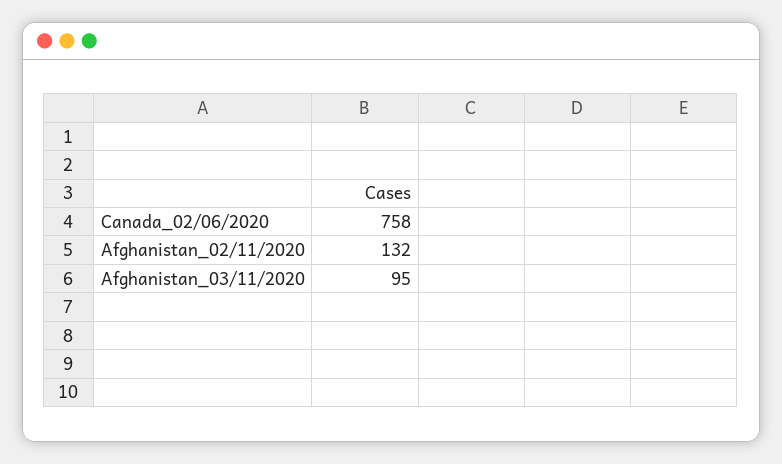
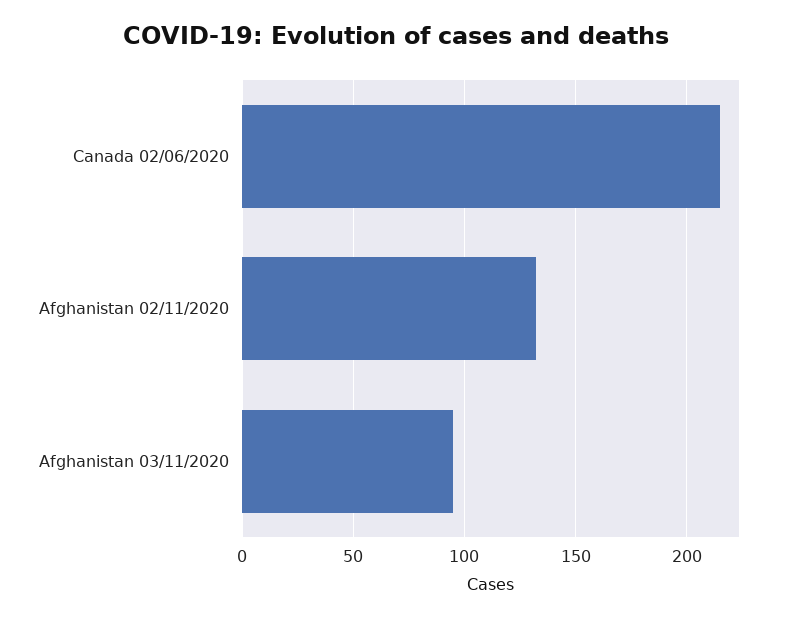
  {
-   "Canada_02/06/2020": 758,
+   "Canada_02/06/2020": 215,
    "Afghanistan_02/11/2020": 132,
    "Afghanistan_03/11/2020": 95
  }

